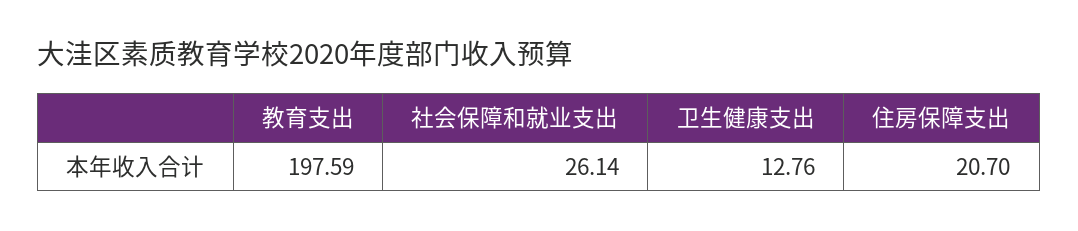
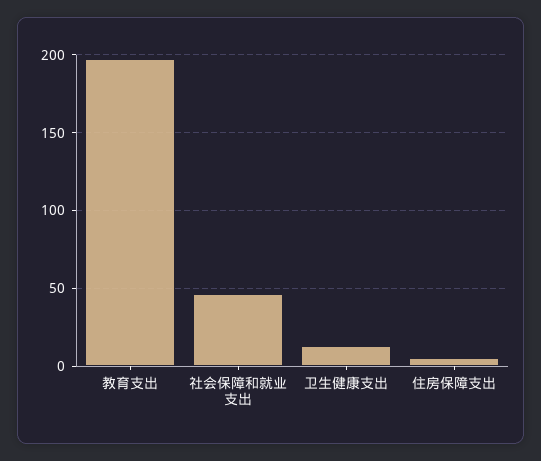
  {
    "教育支出": 197.59,
-   "社会保障和就业支出": 26.14,
+   "社会保障和就业支出": 45,
    "卫生健康支出": 12.76,
-   "住房保障支出": 20.7
+   "住房保障支出": 5
  }

